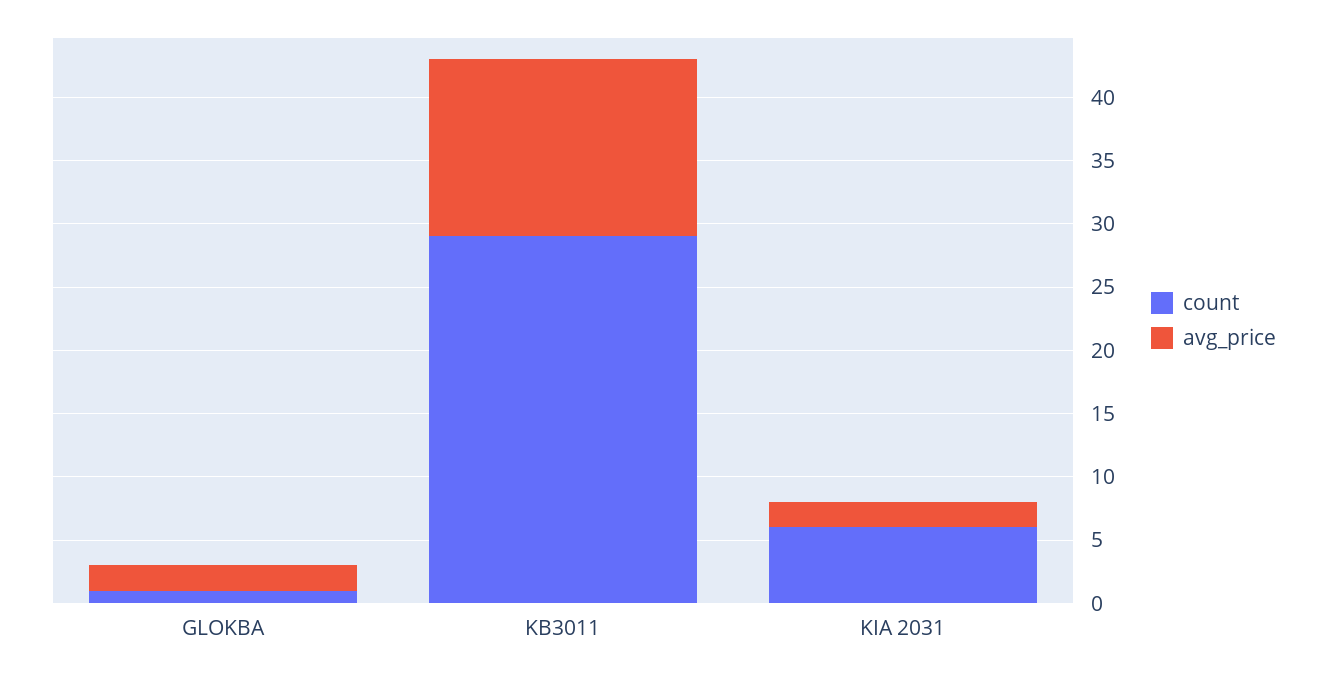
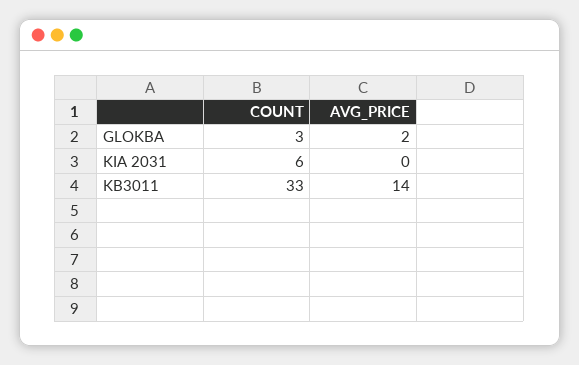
  {
    "count": {
-     "GLOKBA": 1,
+     "GLOKBA": 3,
-     "KB3011": 29,
+     "KB3011": 33,
      "KIA 2031": 6
    },
    "avg_price": {
      "GLOKBA": 2,
      "KB3011": 14,
-     "KIA 2031": 2
+     "KIA 2031": 0
    }
  }

